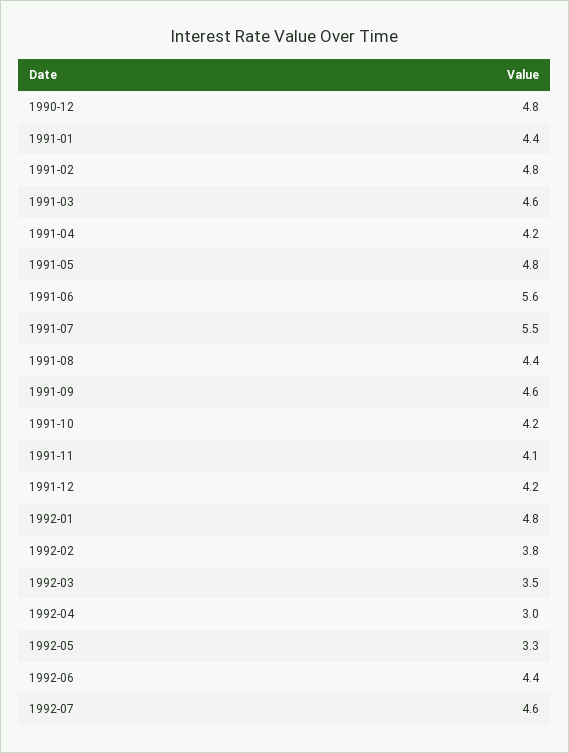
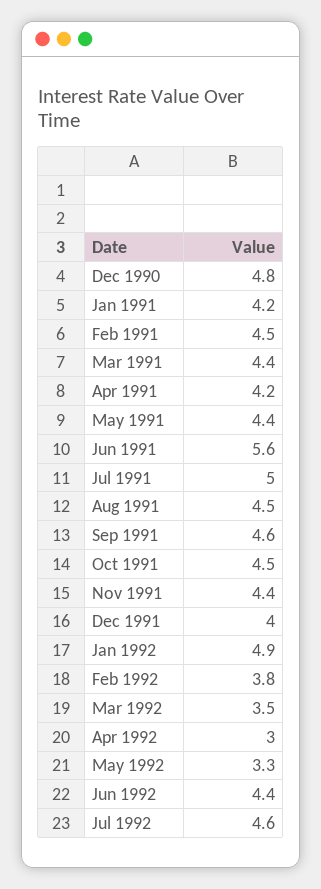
  {
    "1990-12": 4.8,
-   "1991-01": 4.4,
+   "1991-01": 4.2,
-   "1991-02": 4.8,
+   "1991-02": 4.5,
-   "1991-03": 4.6,
+   "1991-03": 4.4,
    "1991-04": 4.2,
-   "1991-05": 4.8,
+   "1991-05": 4.4,
    "1991-06": 5.6,
-   "1991-07": 5.5,
+   "1991-07": 5,
-   "1991-08": 4.4,
+   "1991-08": 4.5,
    "1991-09": 4.6,
-   "1991-10": 4.2,
+   "1991-10": 4.5,
-   "1991-11": 4.1,
+   "1991-11": 4.4,
-   "1991-12": 4.2,
+   "1991-12": 4,
-   "1992-01": 4.8,
+   "1992-01": 4.9,
    "1992-02": 3.8,
    "1992-03": 3.5,
    "1992-04": 3,
    "1992-05": 3.3,
    "1992-06": 4.4,
    "1992-07": 4.6
  }

